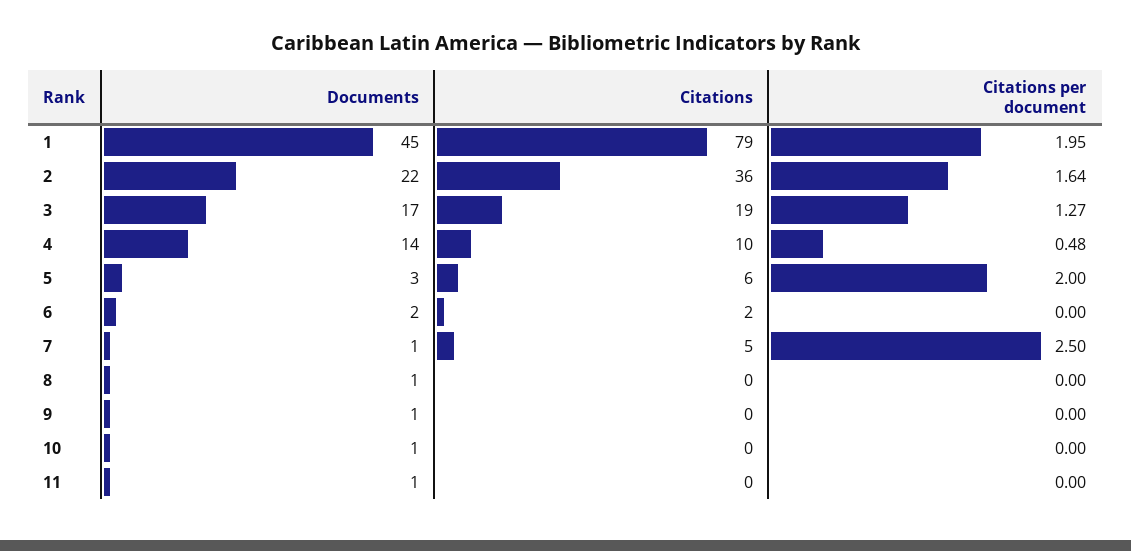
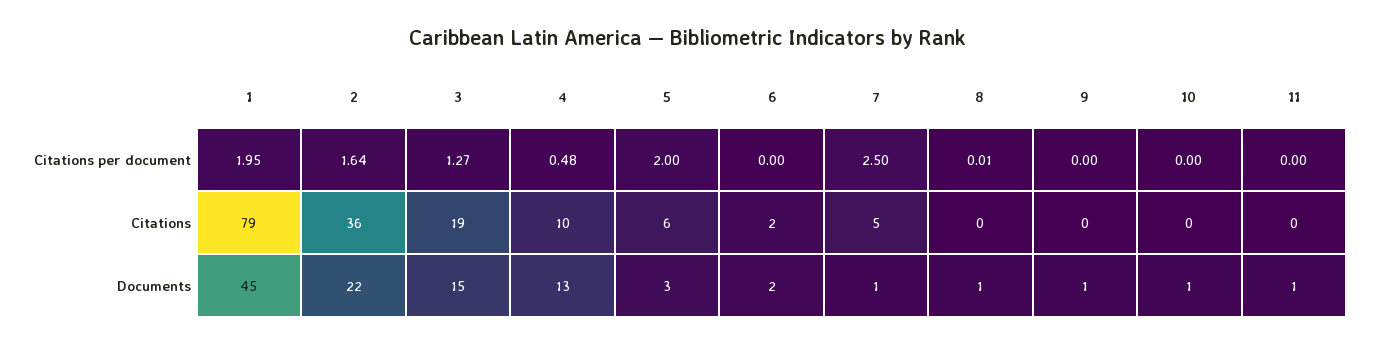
  {
    "Documents": {
      "1": 45,
      "2": 22,
-     "3": 17,
+     "3": 15,
-     "4": 14,
+     "4": 13,
      "5": 3,
      "6": 2,
      "7": 1,
      "8": 1,
      "9": 1,
      "10": 1,
      "11": 1
    },
    "Citations": {
      "1": 79,
      "2": 36,
      "3": 19,
      "4": 10,
      "5": 6,
      "6": 2,
      "7": 5,
      "8": 0,
      "9": 0,
      "10": 0,
      "11": 0
    },
    "Citations per document": {
      "1": 1.95,
      "2": 1.64,
      "3": 1.27,
      "4": 0.48,
      "5": 2,
      "6": 0,
      "7": 2.5,
-     "8": 0,
+     "8": 0.01,
      "9": 0,
      "10": 0,
      "11": 0
    }
  }

